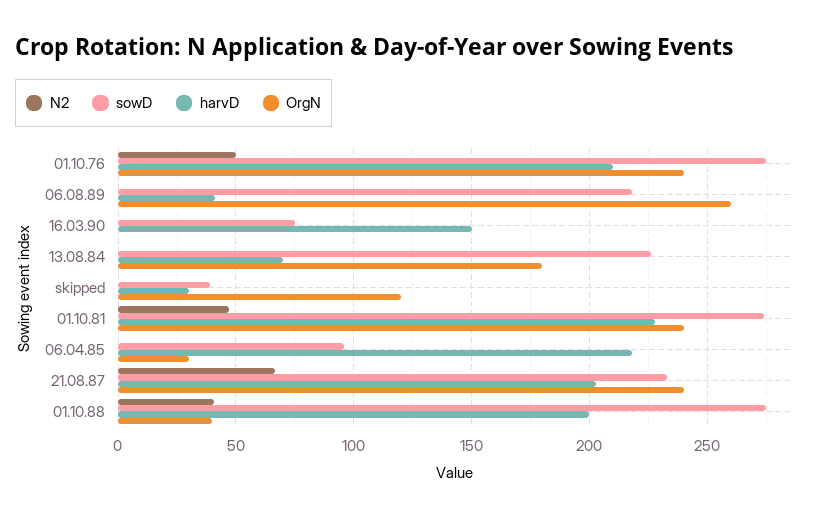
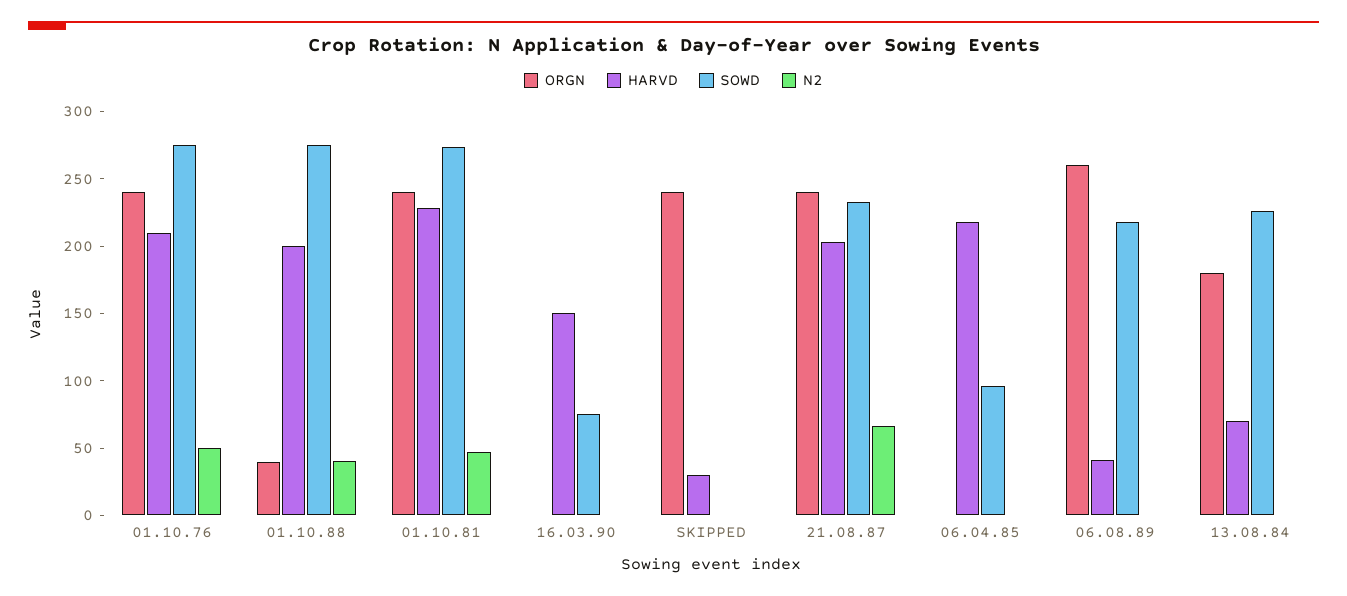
  {
    "N2": {
      "01.10.76": 50,
      "06.08.89": 0,
      "16.03.90": 0,
      "13.08.84": 0,
      "skipped": 0,
      "01.10.81": 45,
      "06.04.85": 0,
      "21.08.87": 65,
      "01.10.88": 40
    },
    "sowD": {
      "01.10.76": 275,
      "06.08.89": 220,
      "16.03.90": 75,
      "13.08.84": 225,
-     "skipped": 40,
+     "skipped": 0,
      "01.10.81": 275,
      "06.04.85": 95,
      "21.08.87": 235,
      "01.10.88": 275
    },
    "harvD": {
      "01.10.76": 210,
      "06.08.89": 40,
      "16.03.90": 150,
      "13.08.84": 70,
      "skipped": 30,
      "01.10.81": 230,
      "06.04.85": 220,
      "21.08.87": 205,
      "01.10.88": 200
    },
    "OrgN": {
      "01.10.76": 240,
      "06.08.89": 260,
      "16.03.90": 0,
      "13.08.84": 180,
-     "skipped": 120,
+     "skipped": 240,
      "01.10.81": 240,
-     "06.04.85": 30,
+     "06.04.85": 0,
      "21.08.87": 240,
      "01.10.88": 40
    }
  }

